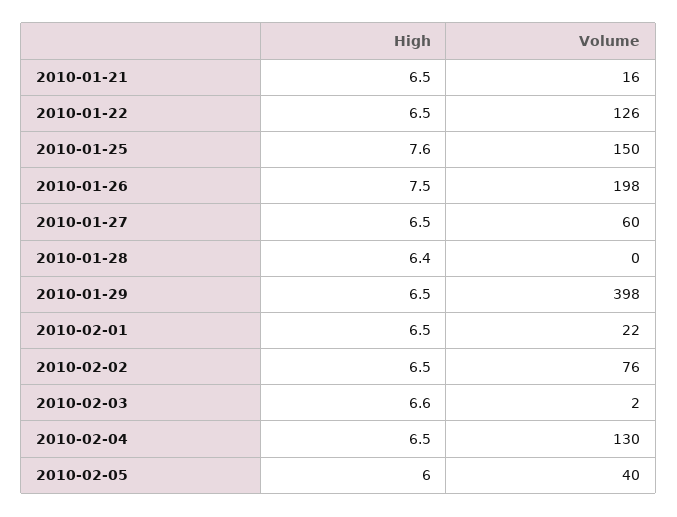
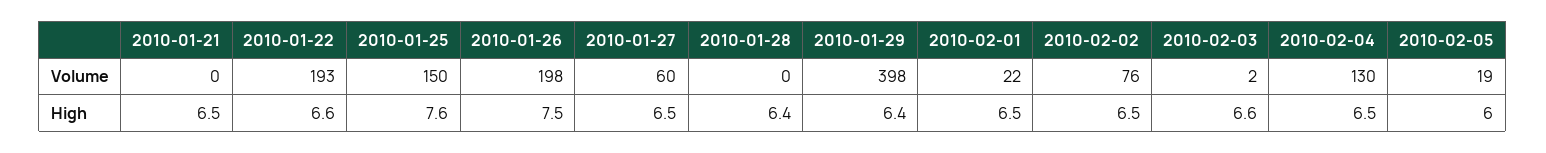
  {
    "High": {
      "2010-01-21": 6.5,
-     "2010-01-22": 6.5,
+     "2010-01-22": 6.6,
      "2010-01-25": 7.6,
      "2010-01-26": 7.5,
      "2010-01-27": 6.5,
      "2010-01-28": 6.4,
-     "2010-01-29": 6.5,
+     "2010-01-29": 6.4,
      "2010-02-01": 6.5,
      "2010-02-02": 6.5,
      "2010-02-03": 6.6,
      "2010-02-04": 6.5,
      "2010-02-05": 6
    },
    "Volume": {
-     "2010-01-21": 16,
+     "2010-01-21": 0,
-     "2010-01-22": 126,
+     "2010-01-22": 193,
      "2010-01-25": 150,
      "2010-01-26": 198,
      "2010-01-27": 60,
      "2010-01-28": 0,
      "2010-01-29": 398,
      "2010-02-01": 22,
      "2010-02-02": 76,
      "2010-02-03": 2,
      "2010-02-04": 130,
-     "2010-02-05": 40
+     "2010-02-05": 19
    }
  }

